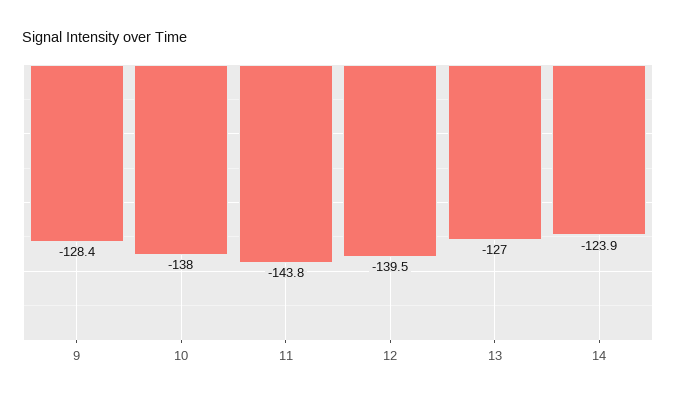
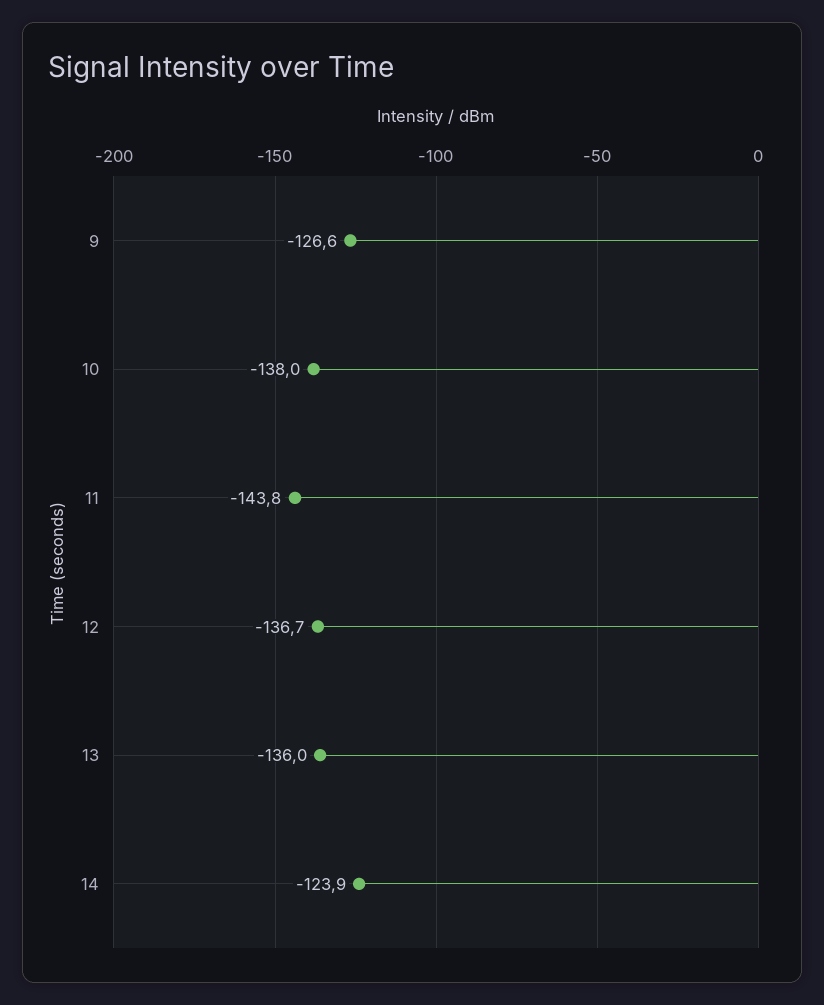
  {
-   "9": -128.4,
+   "9": -126.6,
    "10": -138,
    "11": -143.8,
-   "12": -139.5,
+   "12": -136.7,
-   "13": -127,
+   "13": -136,
    "14": -123.9
  }

